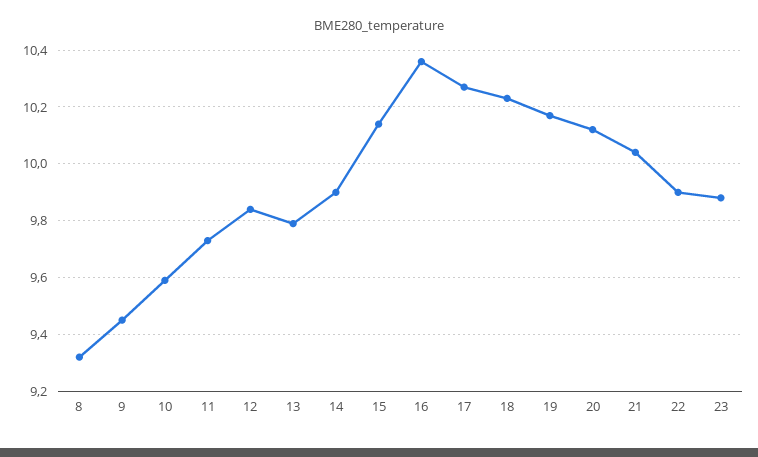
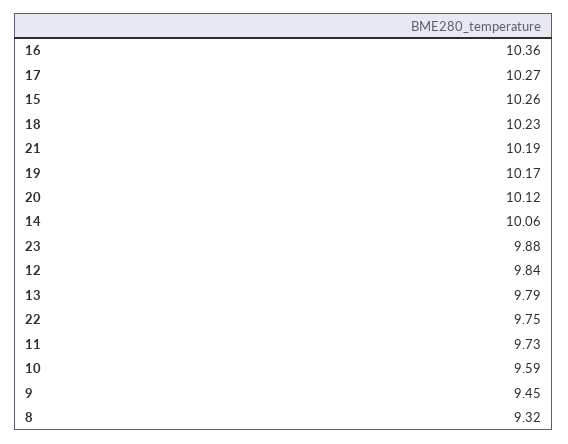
  {
    "8": 9.32,
    "9": 9.45,
    "10": 9.59,
    "11": 9.73,
    "12": 9.84,
    "13": 9.79,
-   "14": 9.9,
+   "14": 10.06,
-   "15": 10.15,
+   "15": 10.26,
    "16": 10.36,
    "17": 10.27,
    "18": 10.23,
    "19": 10.17,
    "20": 10.12,
-   "21": 10.05,
+   "21": 10.19,
-   "22": 9.9,
+   "22": 9.75,
    "23": 9.88
  }

